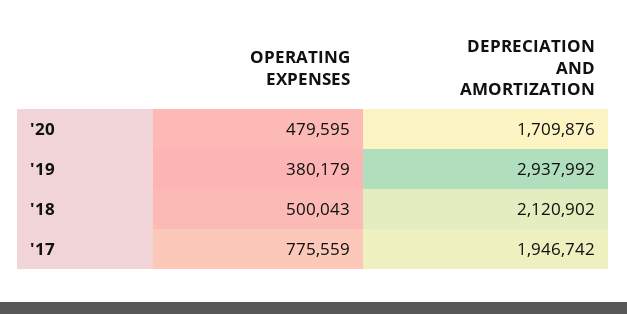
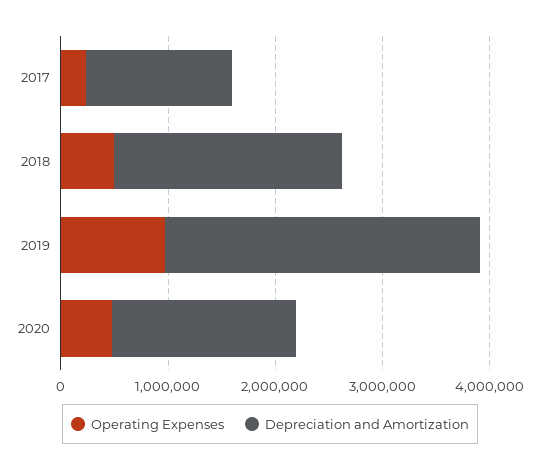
  {
    "OPERATING EXPENSES": {
      "'20": 479595,
-     "'19": 380179,
+     "'19": 1000000,
      "'18": 500043,
-     "'17": 775559
+     "'17": 200000
    },
    "DEPRECIATION AND AMORTIZATION": {
      "'20": 1709876,
      "'19": 2937992,
      "'18": 2120902,
-     "'17": 1946742
+     "'17": 1400000
    }
  }

